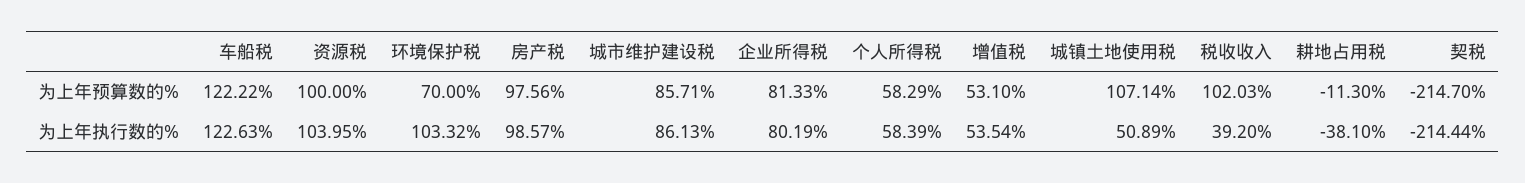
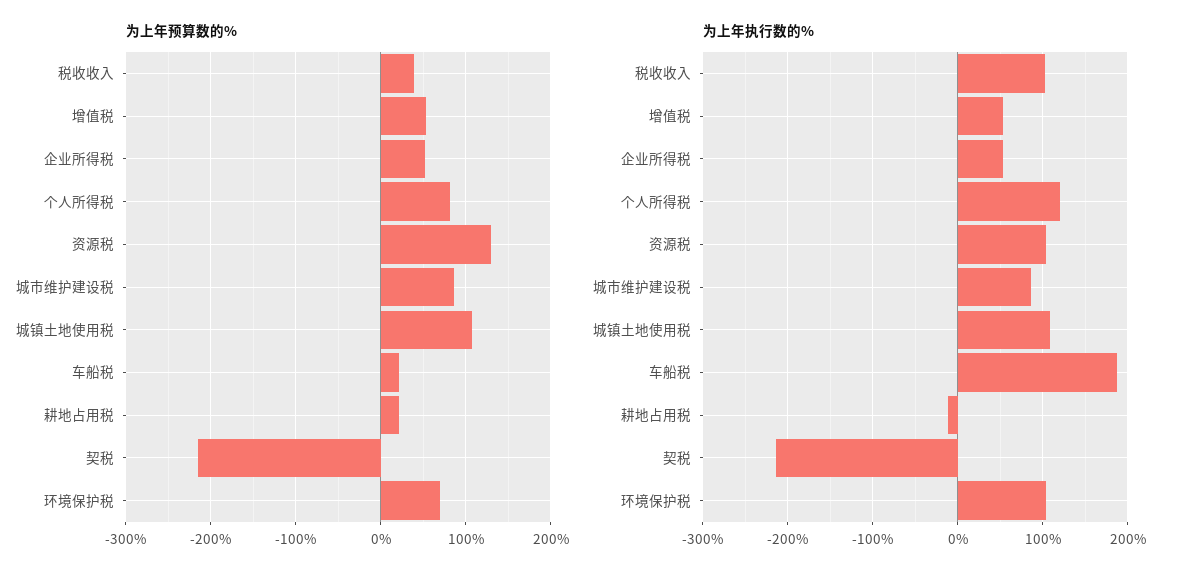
  {
    "为上年预算数的%": {
-     "车船税": 122.22,
+     "车船税": 20,
-     "资源税": 100,
+     "资源税": 130,
      "环境保护税": 70,
-     "房产税": 97.56,
      "城市维护建设税": 85.71,
-     "企业所得税": 81.33,
+     "企业所得税": 50,
-     "个人所得税": 58.29,
+     "个人所得税": 80,
      "增值税": 53.1,
      "城镇土地使用税": 107.14,
-     "税收收入": 102.03,
+     "税收收入": 40,
-     "耕地占用税": -11.3,
+     "耕地占用税": 20,
      "契税": -214.7
    },
    "为上年执行数的%": {
-     "车船税": 122.63,
+     "车船税": 190,
      "资源税": 103.95,
      "环境保护税": 103.32,
-     "房产税": 98.57,
      "城市维护建设税": 86.13,
-     "企业所得税": 80.19,
+     "企业所得税": 50,
-     "个人所得税": 58.39,
+     "个人所得税": 120,
      "增值税": 53.54,
-     "城镇土地使用税": 50.89,
+     "城镇土地使用税": 110,
-     "税收收入": 39.2,
+     "税收收入": 100,
-     "耕地占用税": -38.1,
+     "耕地占用税": -10,
      "契税": -214.44
    }
  }

